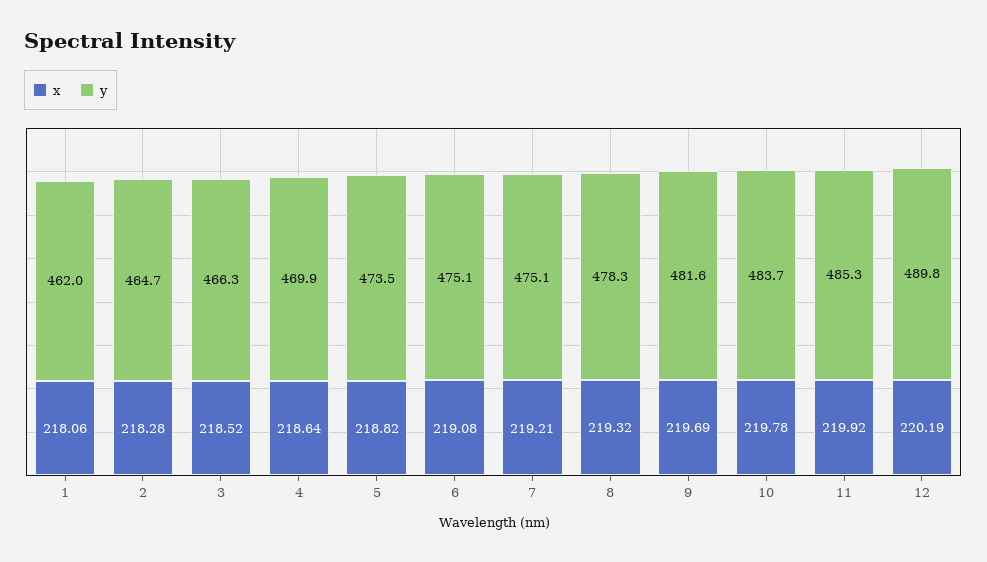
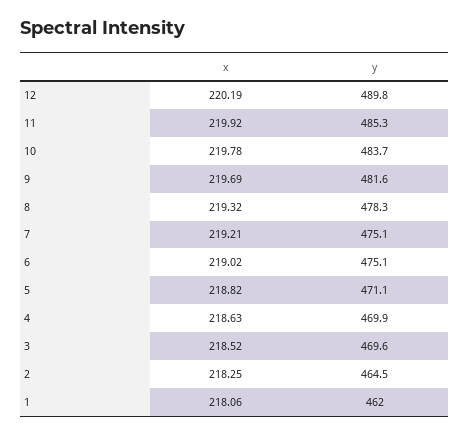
  {
    "x": {
      "1": 218.06,
-     "2": 218.28,
+     "2": 218.25,
      "3": 218.52,
-     "4": 218.64,
+     "4": 218.63,
      "5": 218.82,
-     "6": 219.08,
+     "6": 219.02,
      "7": 219.21,
      "8": 219.32,
      "9": 219.69,
      "10": 219.78,
      "11": 219.92,
      "12": 220.19
    },
    "y": {
      "1": 462,
-     "2": 464.7,
+     "2": 464.5,
-     "3": 466.3,
+     "3": 469.6,
      "4": 469.9,
-     "5": 473.5,
+     "5": 471.1,
      "6": 475.1,
      "7": 475.1,
      "8": 478.3,
      "9": 481.6,
      "10": 483.7,
      "11": 485.3,
      "12": 489.8
    }
  }

